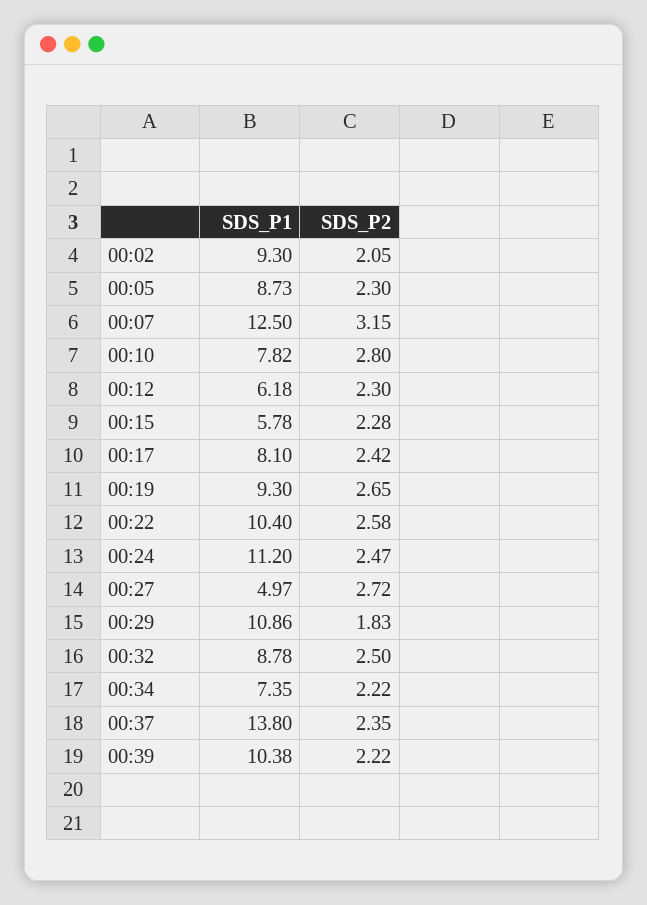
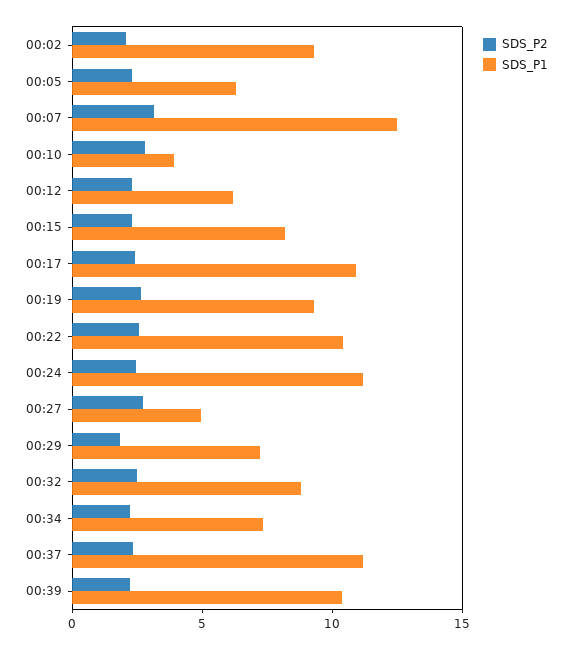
  {
    "SDS_P1": {
      "00:02": 9.3,
-     "00:05": 8.73,
+     "00:05": 6,
      "00:07": 12.5,
-     "00:10": 7.82,
+     "00:10": 4,
      "00:12": 6.18,
-     "00:15": 5.78,
+     "00:15": 8,
-     "00:17": 8.1,
+     "00:17": 11,
      "00:19": 9.3,
      "00:22": 10.4,
      "00:24": 11.2,
      "00:27": 4.97,
-     "00:29": 10.86,
+     "00:29": 7,
      "00:32": 8.78,
      "00:34": 7.35,
-     "00:37": 13.8,
+     "00:37": 11,
      "00:39": 10.38
    },
    "SDS_P2": {
      "00:02": 2.05,
      "00:05": 2.3,
      "00:07": 3.15,
      "00:10": 2.8,
      "00:12": 2.3,
      "00:15": 2.28,
      "00:17": 2.42,
      "00:19": 2.65,
      "00:22": 2.58,
      "00:24": 2.47,
      "00:27": 2.72,
      "00:29": 1.83,
      "00:32": 2.5,
      "00:34": 2.22,
      "00:37": 2.35,
      "00:39": 2.22
    }
  }

